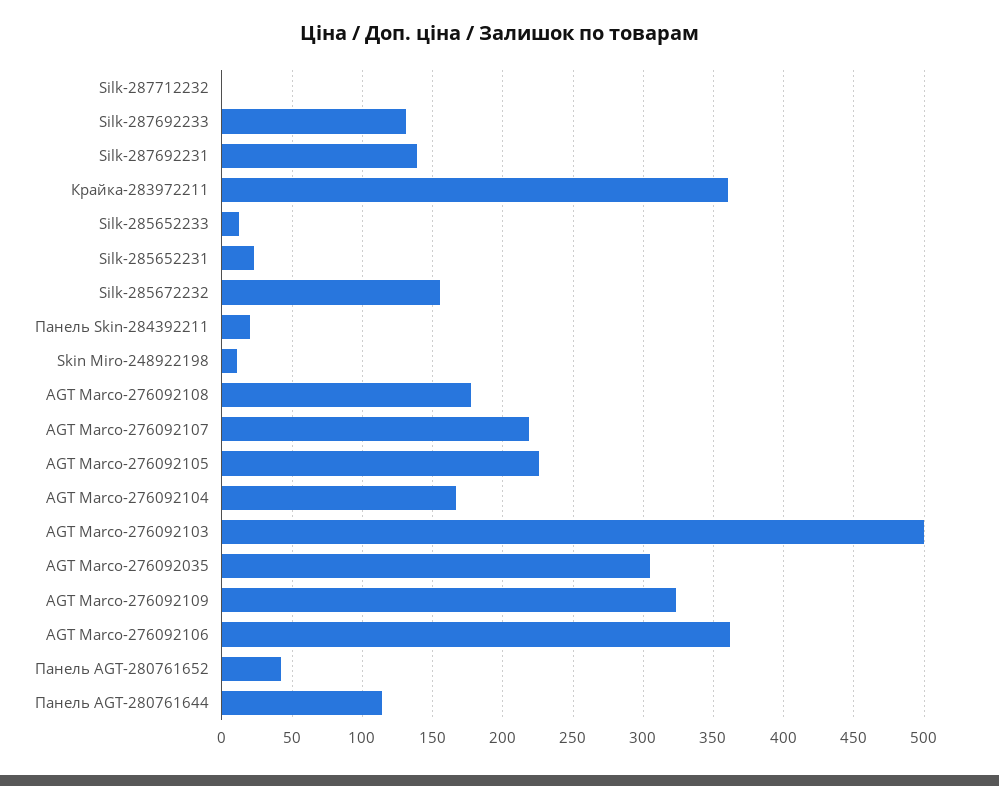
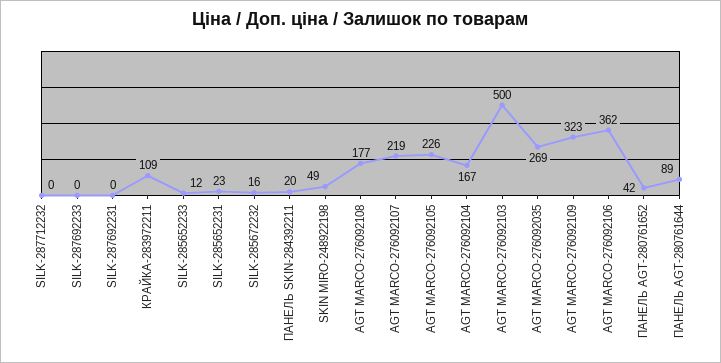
  {
    "Silk-287712232": 0,
-   "Silk-287692233": 130,
+   "Silk-287692233": 0,
-   "Silk-287692231": 140,
+   "Silk-287692231": 0,
-   "Крайка-283972211": 360,
+   "Крайка-283972211": 109,
    "Silk-285652233": 12,
    "Silk-285652231": 23,
-   "Silk-285672232": 155,
+   "Silk-285672232": 16,
    "Панель Skin-284392211": 20,
-   "Skin Miro-248922198": 10,
+   "Skin Miro-248922198": 49,
    "AGT Marco-276092108": 177,
    "AGT Marco-276092107": 219,
    "AGT Marco-276092105": 226,
    "AGT Marco-276092104": 167,
    "AGT Marco-276092103": 500,
-   "AGT Marco-276092035": 305,
+   "AGT Marco-276092035": 269,
    "AGT Marco-276092109": 323,
    "AGT Marco-276092106": 362,
    "Панель AGT-280761652": 42,
-   "Панель AGT-280761644": 115
+   "Панель AGT-280761644": 89
  }

